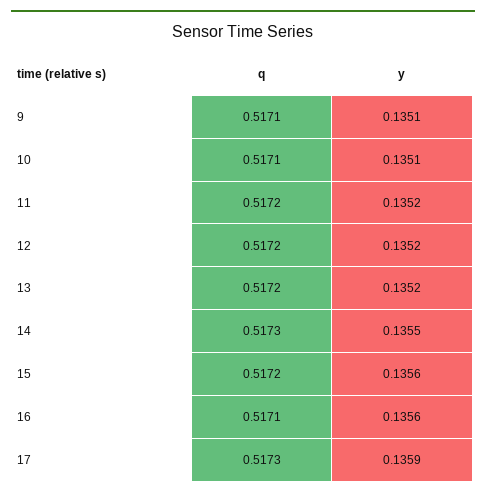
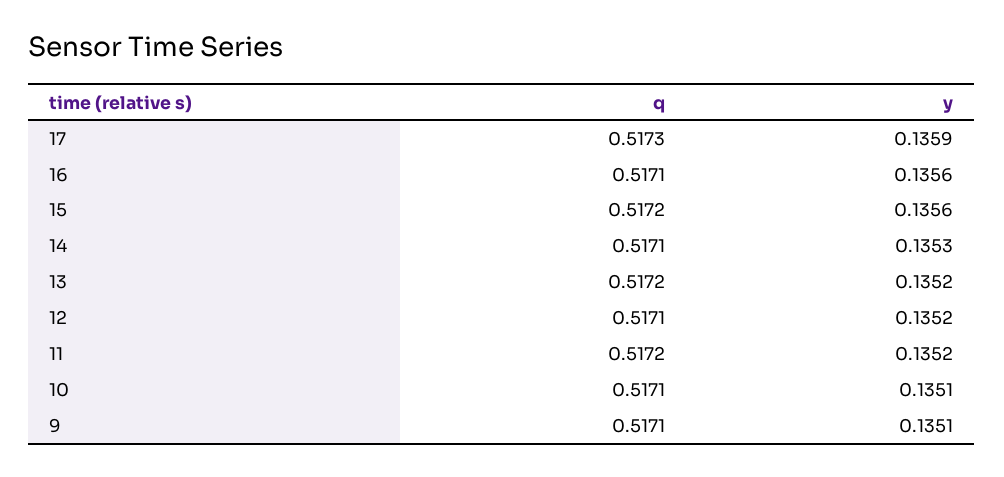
  {
    "q": {
      "9": 0.5171,
      "10": 0.5171,
      "11": 0.5172,
-     "12": 0.5172,
+     "12": 0.5171,
      "13": 0.5172,
-     "14": 0.5173,
+     "14": 0.5171,
      "15": 0.5172,
      "16": 0.5171,
      "17": 0.5173
    },
    "y": {
      "9": 0.1351,
      "10": 0.1351,
      "11": 0.1352,
      "12": 0.1352,
      "13": 0.1352,
-     "14": 0.1355,
+     "14": 0.1353,
      "15": 0.1356,
      "16": 0.1356,
      "17": 0.1359
    }
  }

